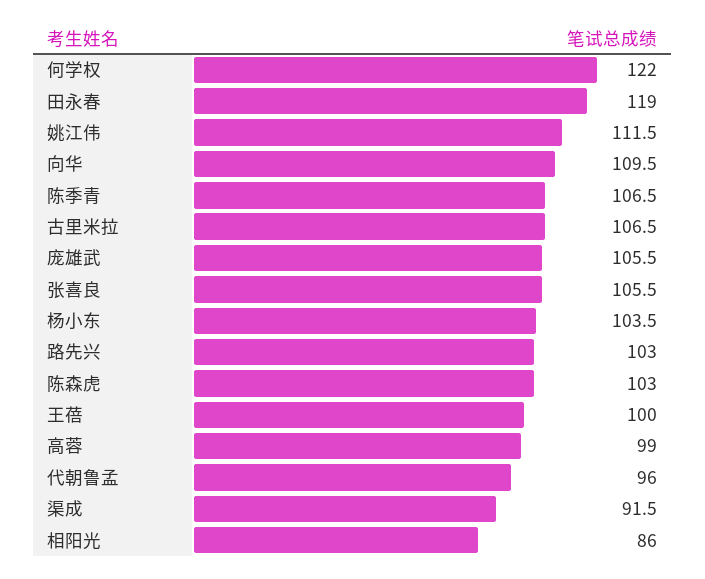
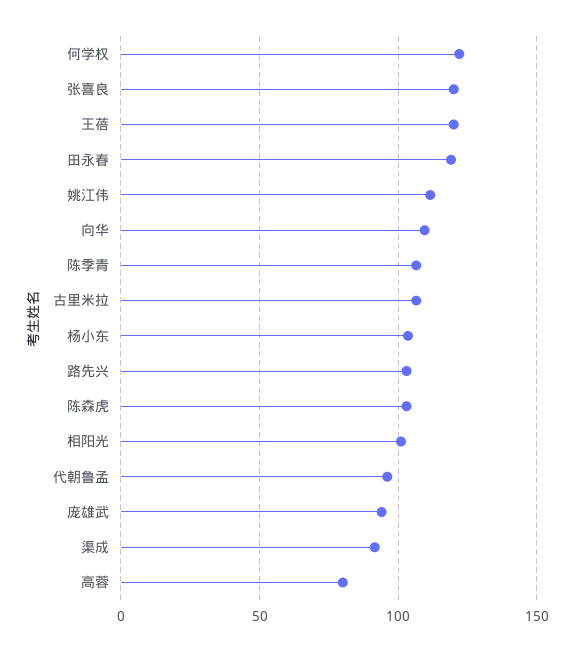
  {
    "何学权": 122,
    "田永春": 119,
    "姚江伟": 111.5,
    "向华": 109.5,
    "陈季青": 106.5,
    "古里米拉": 106.5,
-   "庞雄武": 105.5,
+   "庞雄武": 95,
-   "张喜良": 105.5,
+   "张喜良": 120,
    "杨小东": 103.5,
    "路先兴": 103,
    "陈森虎": 103,
-   "王蓓": 100,
+   "王蓓": 120,
-   "高蓉": 99,
+   "高蓉": 80,
    "代朝鲁孟": 96,
    "渠成": 91.5,
-   "相阳光": 86
+   "相阳光": 100
  }

